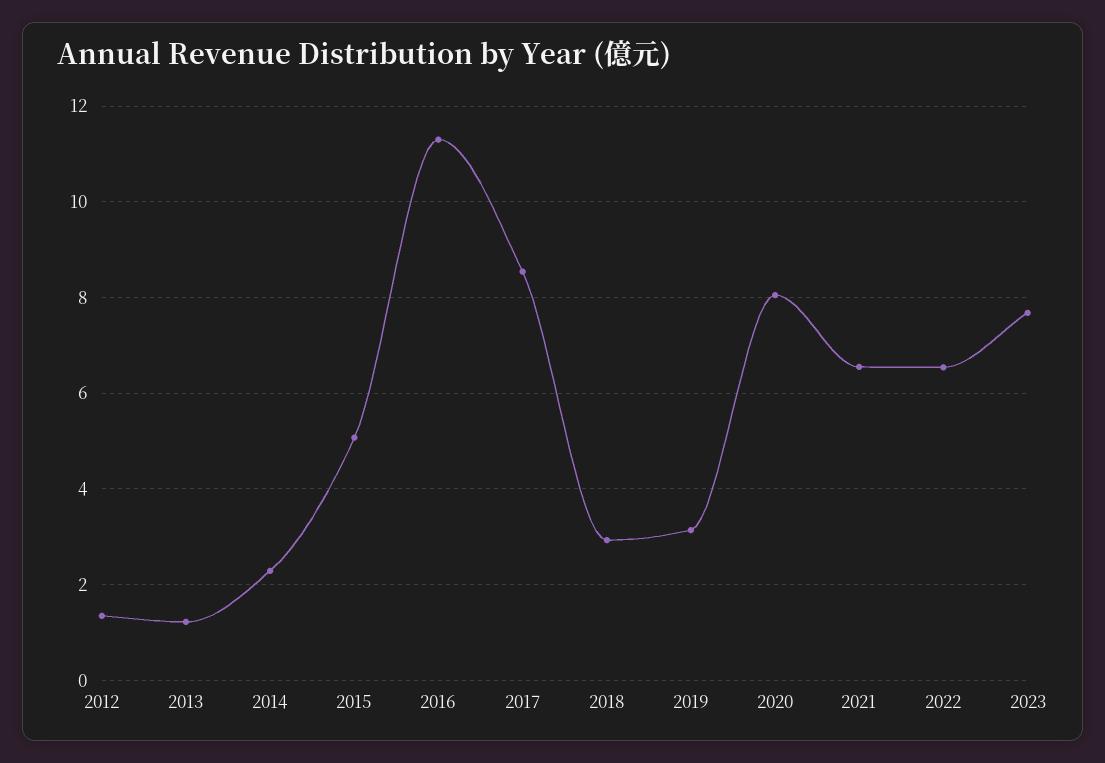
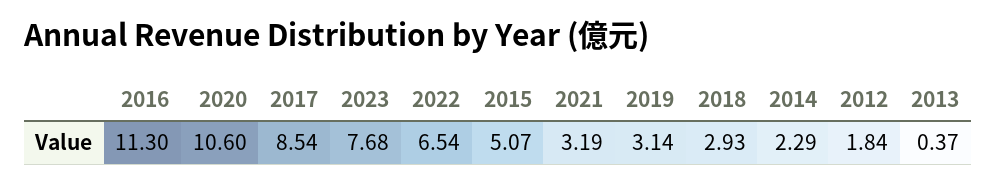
  {
-   "2012": 1.4,
+   "2012": 1.84,
-   "2013": 1.2,
+   "2013": 0.37,
    "2014": 2.29,
    "2015": 5.07,
    "2016": 11.3,
    "2017": 8.54,
    "2018": 2.93,
    "2019": 3.14,
-   "2020": 8,
+   "2020": 10.6,
-   "2021": 6.6,
+   "2021": 3.19,
    "2022": 6.54,
    "2023": 7.68
  }

